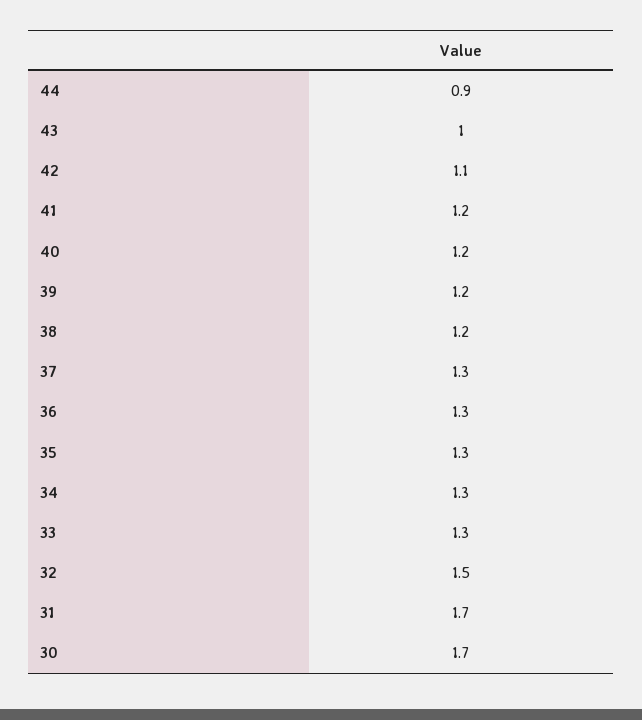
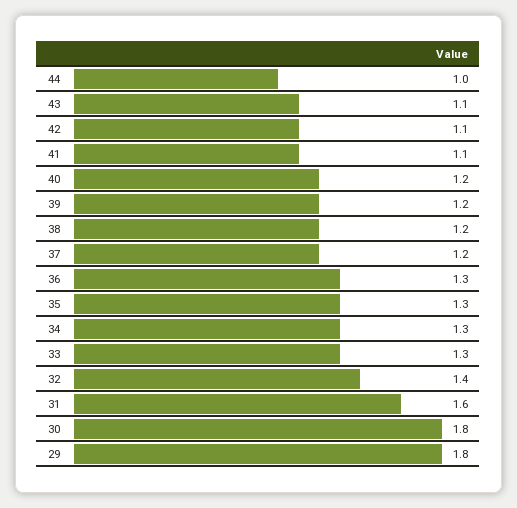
  {
-   "44": 0.9,
+   "44": 1,
-   "43": 1,
+   "43": 1.1,
    "42": 1.1,
-   "41": 1.2,
+   "41": 1.1,
    "40": 1.2,
    "39": 1.2,
    "38": 1.2,
-   "37": 1.3,
+   "37": 1.2,
    "36": 1.3,
    "35": 1.3,
    "34": 1.3,
    "33": 1.3,
-   "32": 1.5,
+   "32": 1.4,
-   "31": 1.7,
+   "31": 1.6,
-   "30": 1.7
+   "30": 1.8,
+   "29": 1.8
  }

